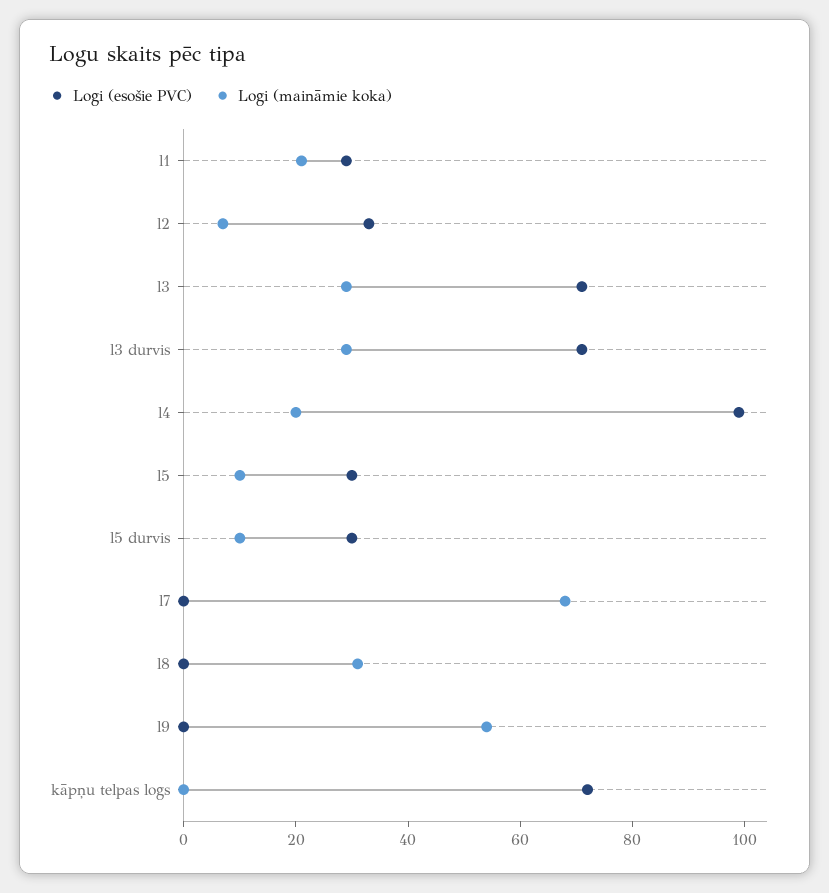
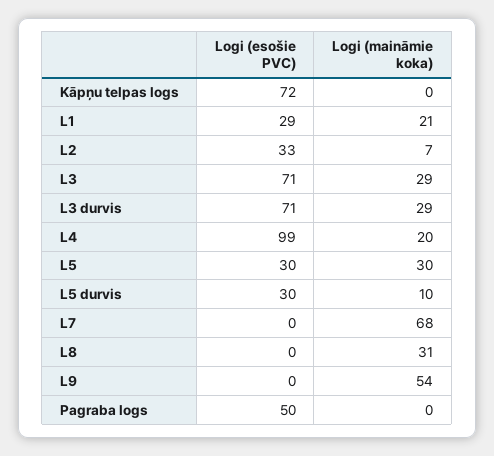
  {
    "Logi (esošie PVC)": {
      "l1": 29,
      "l2": 33,
      "l3": 71,
      "l3 durvis": 71,
      "l4": 99,
      "l5": 30,
      "l5 durvis": 30,
      "l7": 0,
      "l8": 0,
      "l9": 0,
-     "kāpņu telpas logs": 72
+     "kāpņu telpas logs": 72,
+     "Pagraba logs": 50
    },
    "Logi (maināmie koka)": {
      "l1": 21,
      "l2": 7,
      "l3": 29,
      "l3 durvis": 29,
      "l4": 20,
-     "l5": 10,
+     "l5": 30,
      "l5 durvis": 10,
      "l7": 68,
      "l8": 31,
      "l9": 54,
-     "kāpņu telpas logs": 0
+     "kāpņu telpas logs": 0,
+     "Pagraba logs": 0
    }
  }

